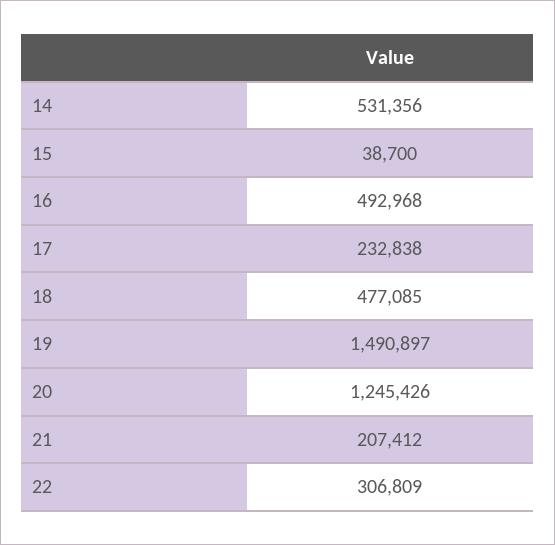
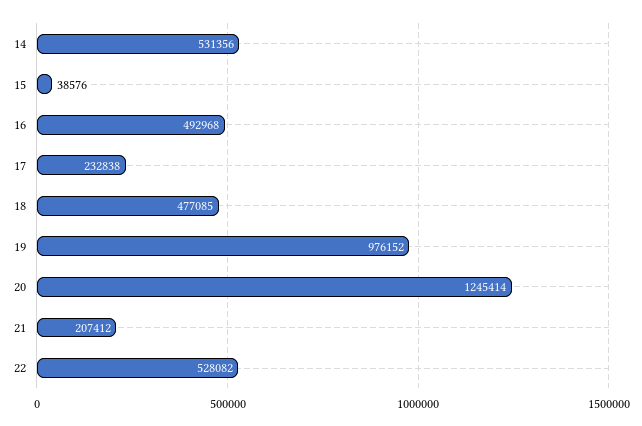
  {
    "14": 531356,
-   "15": 38700,
+   "15": 38576,
    "16": 492968,
    "17": 232838,
    "18": 477085,
-   "19": 1490897,
+   "19": 976152,
-   "20": 1245426,
+   "20": 1245414,
    "21": 207412,
-   "22": 306809
+   "22": 528082
  }

